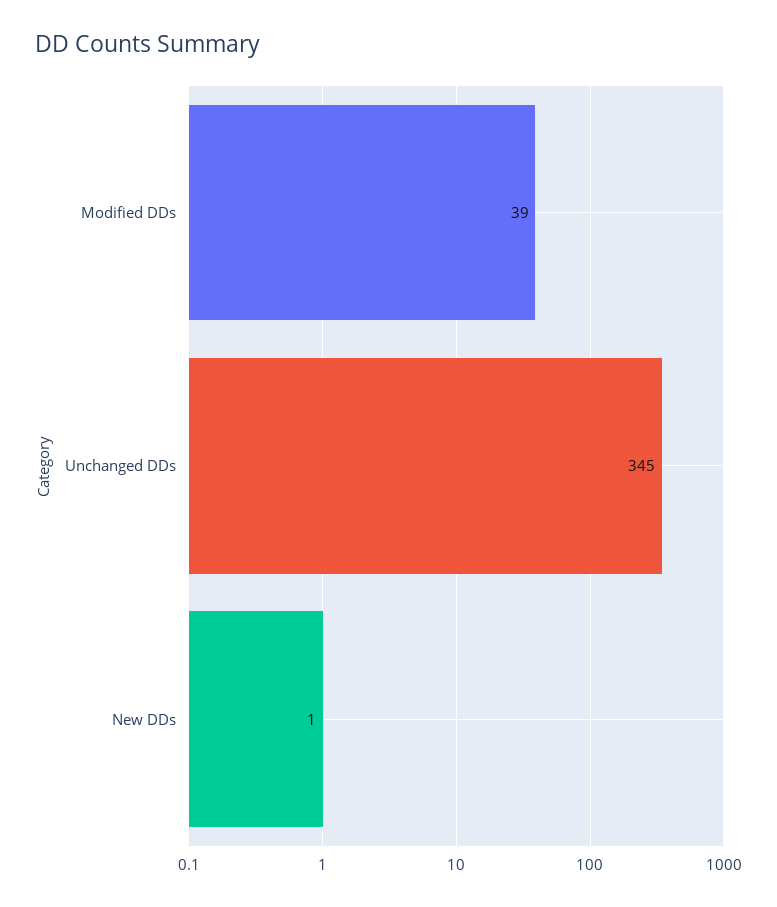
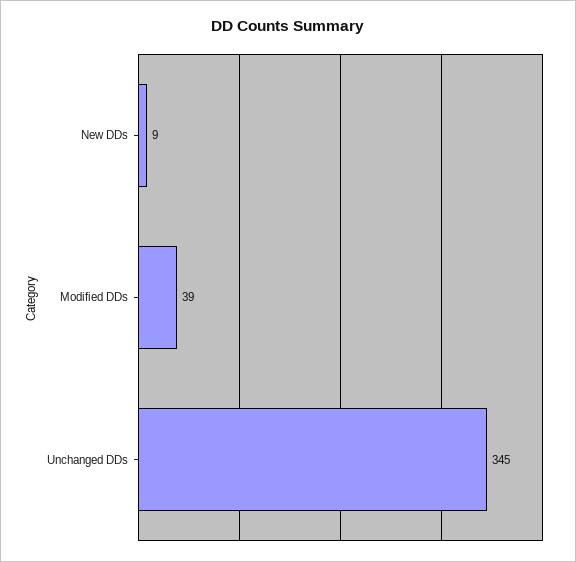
  {
    "Modified DDs": 39,
    "Unchanged DDs": 345,
-   "New DDs": 1
+   "New DDs": 9
  }

